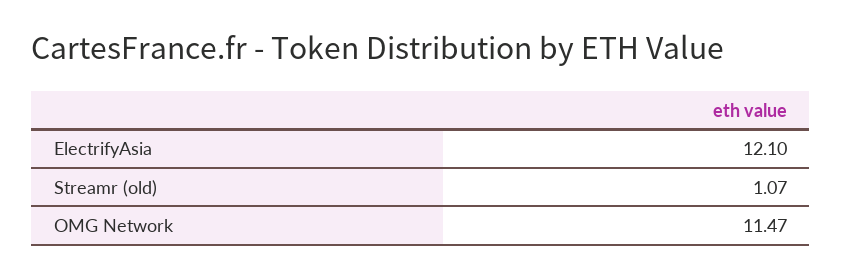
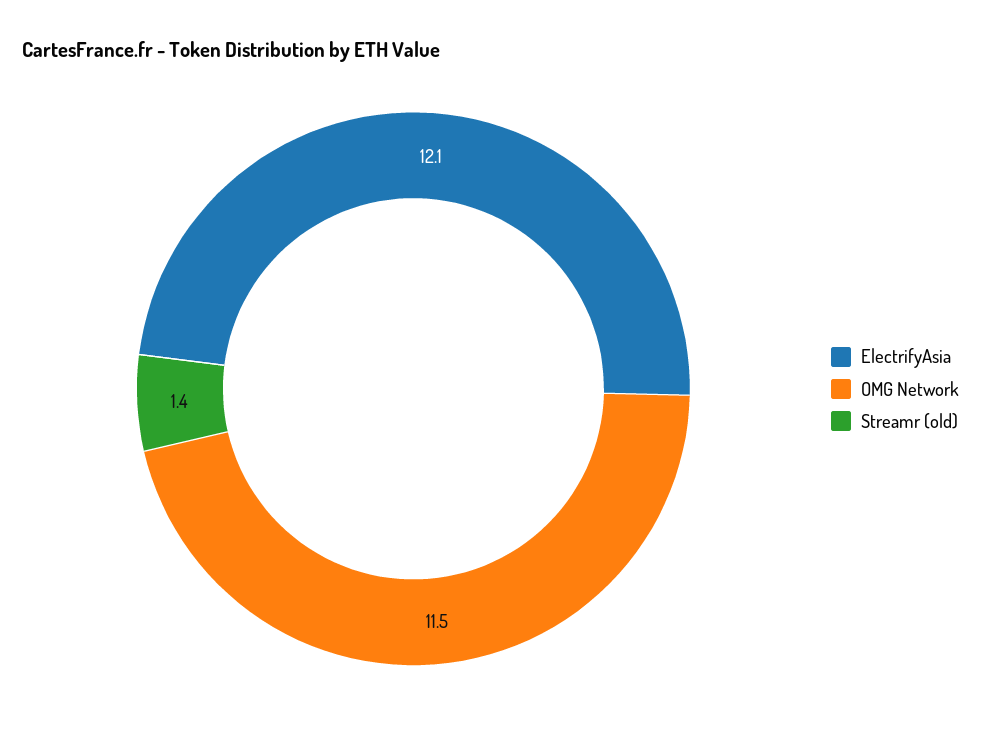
  {
    "ElectrifyAsia": 12.1,
-   "Streamr (old)": 1.07,
+   "Streamr (old)": 1.4,
    "OMG Network": 11.47
  }

